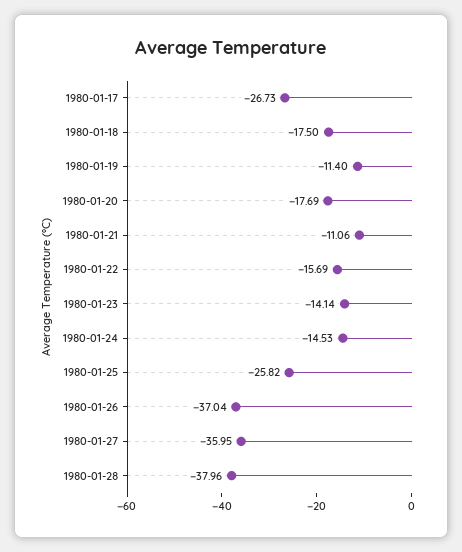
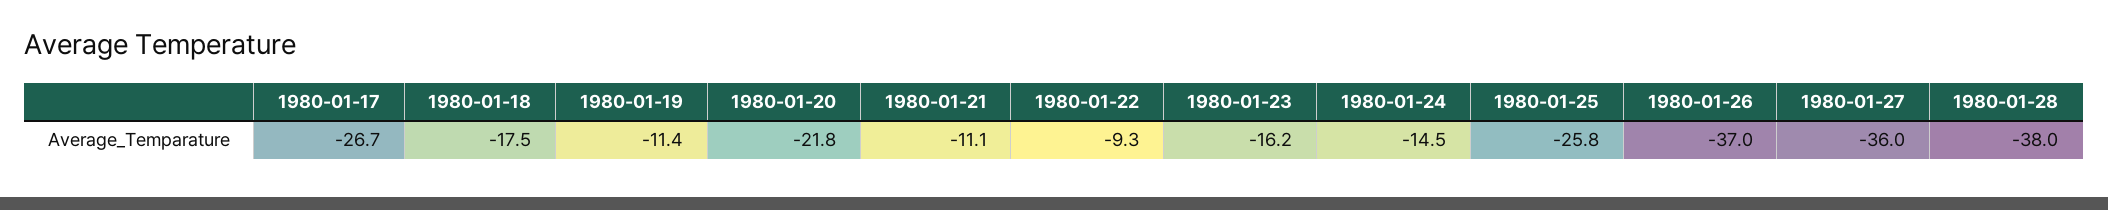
  {
    "1980-01-17": -26.73,
    "1980-01-18": -17.5,
    "1980-01-19": -11.4,
-   "1980-01-20": -17.69,
+   "1980-01-20": -21.8,
    "1980-01-21": -11.06,
-   "1980-01-22": -15.69,
+   "1980-01-22": -9.3,
-   "1980-01-23": -14.14,
+   "1980-01-23": -16.2,
    "1980-01-24": -14.53,
    "1980-01-25": -25.82,
    "1980-01-26": -37.04,
    "1980-01-27": -35.95,
    "1980-01-28": -37.96
  }

